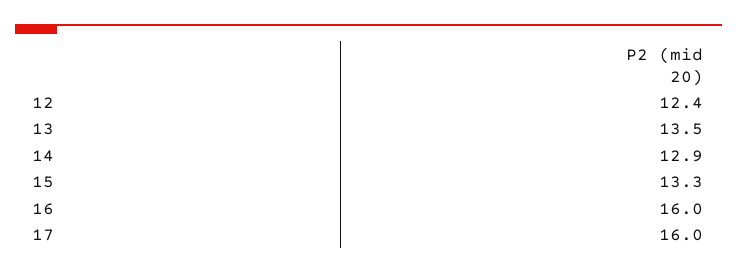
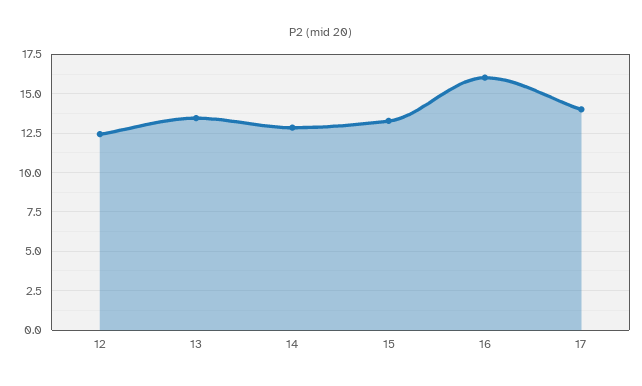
  {
    "12": 12.4,
    "13": 13.5,
    "14": 12.9,
    "15": 13.3,
    "16": 16,
-   "17": 16
+   "17": 14
  }

